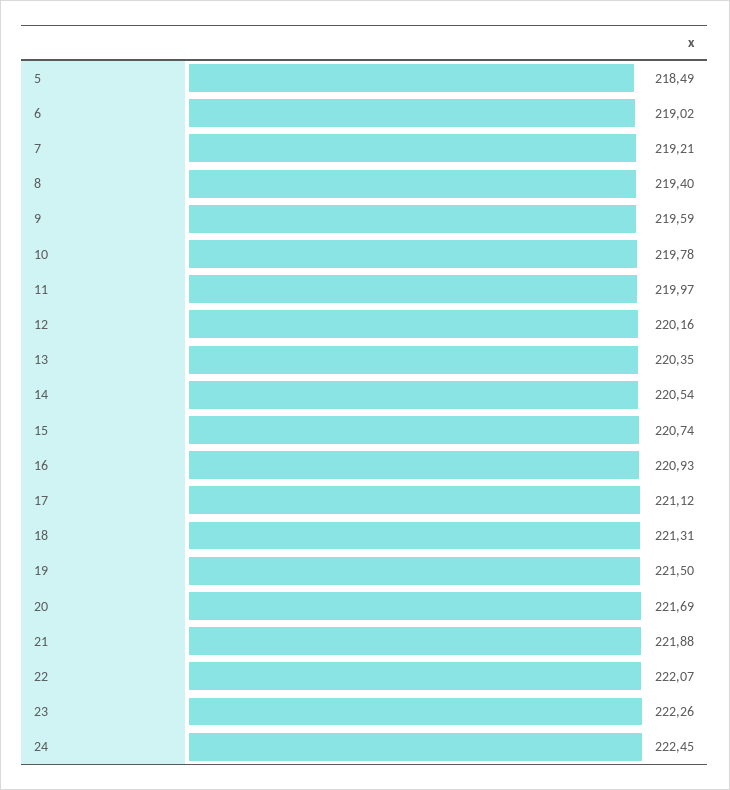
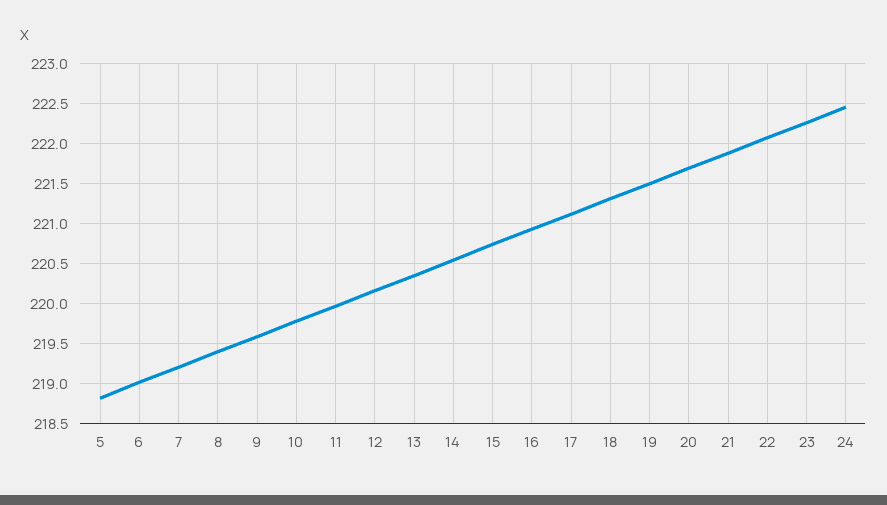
  {
-   "5": 218.49,
+   "5": 218.8,
    "6": 219.02,
    "7": 219.21,
    "8": 219.4,
    "9": 219.59,
    "10": 219.78,
    "11": 219.97,
    "12": 220.16,
    "13": 220.35,
    "14": 220.54,
    "15": 220.74,
    "16": 220.93,
    "17": 221.12,
    "18": 221.31,
    "19": 221.5,
    "20": 221.69,
    "21": 221.88,
    "22": 222.07,
    "23": 222.26,
    "24": 222.45
  }

